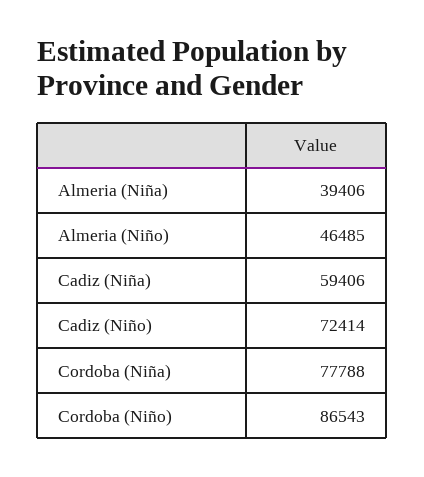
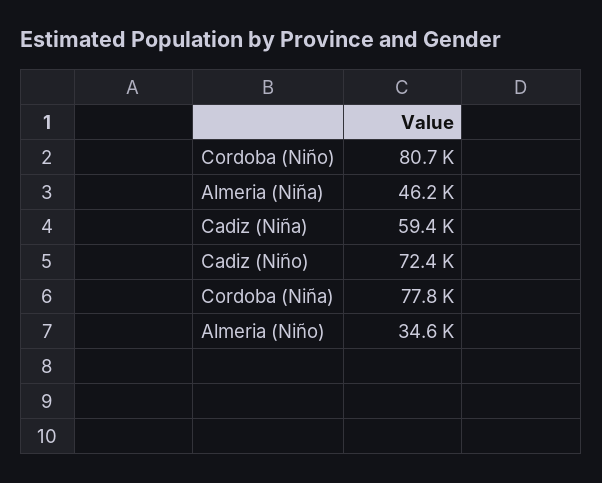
  {
-   "Almeria (Niña)": 39406,
+   "Almeria (Niña)": 46200,
-   "Almeria (Niño)": 46485,
+   "Almeria (Niño)": 34600,
    "Cadiz (Niña)": 59406,
    "Cadiz (Niño)": 72414,
    "Cordoba (Niña)": 77788,
-   "Cordoba (Niño)": 86543
+   "Cordoba (Niño)": 80700
  }

